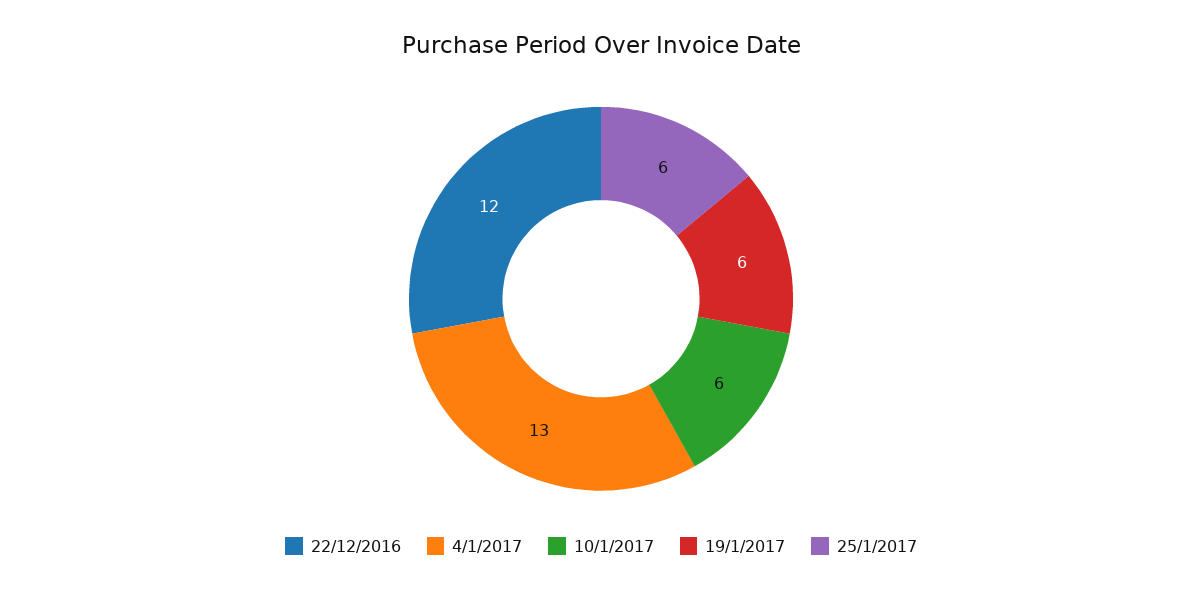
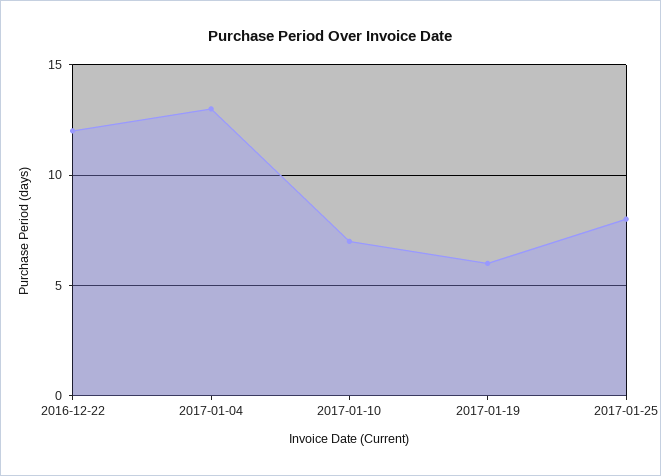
  {
    "22/12/2016": 12,
    "4/1/2017": 13,
-   "10/1/2017": 6,
+   "10/1/2017": 7,
    "19/1/2017": 6,
-   "25/1/2017": 6
+   "25/1/2017": 8
  }

